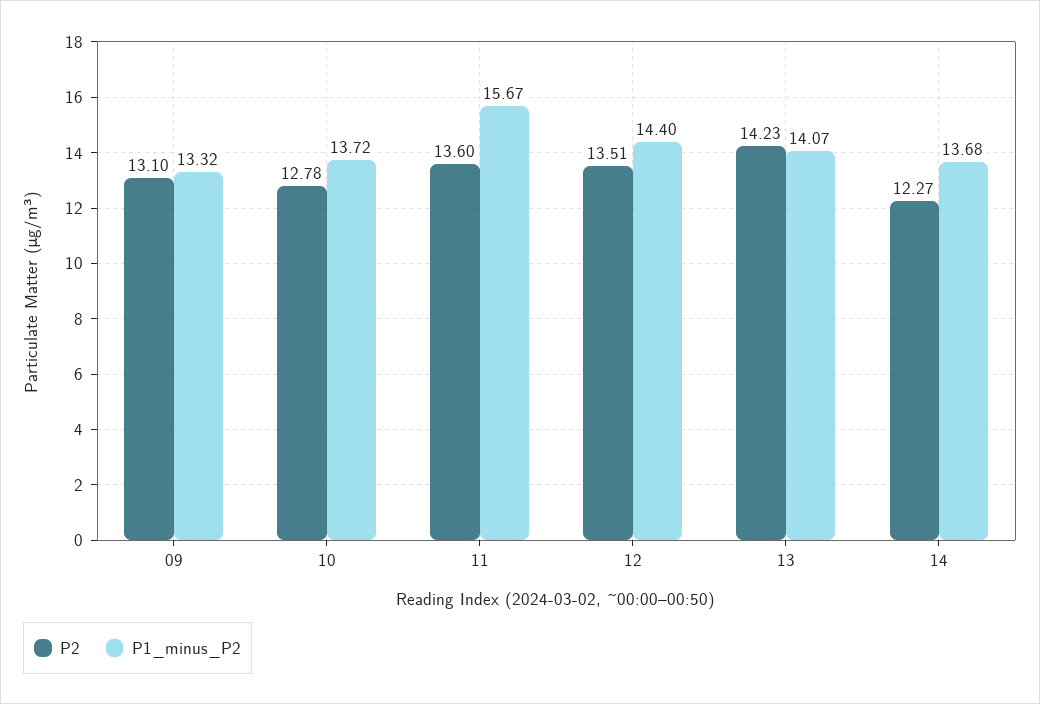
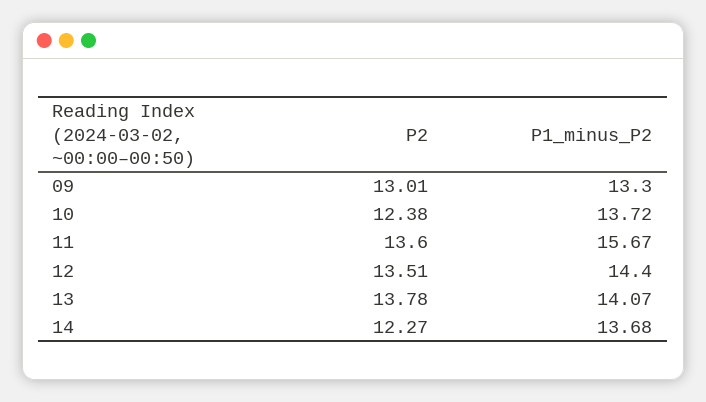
  {
    "P2": {
-     "09": 13.1,
+     "09": 13.01,
-     "10": 12.78,
+     "10": 12.38,
      "11": 13.6,
      "12": 13.51,
-     "13": 14.23,
+     "13": 13.78,
      "14": 12.27
    },
    "P1_minus_P2": {
-     "09": 13.32,
+     "09": 13.3,
      "10": 13.72,
      "11": 15.67,
      "12": 14.4,
      "13": 14.07,
      "14": 13.68
    }
  }

